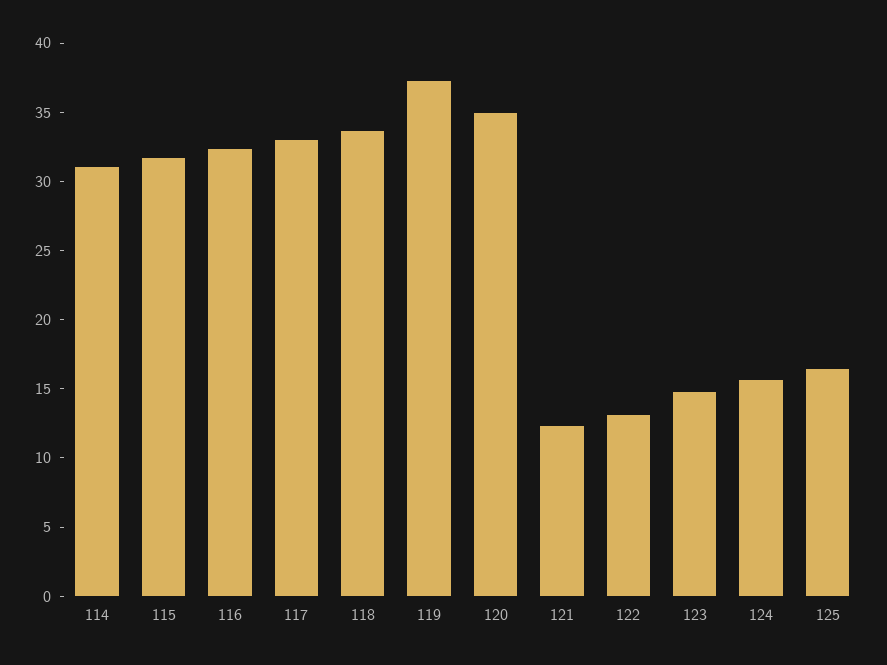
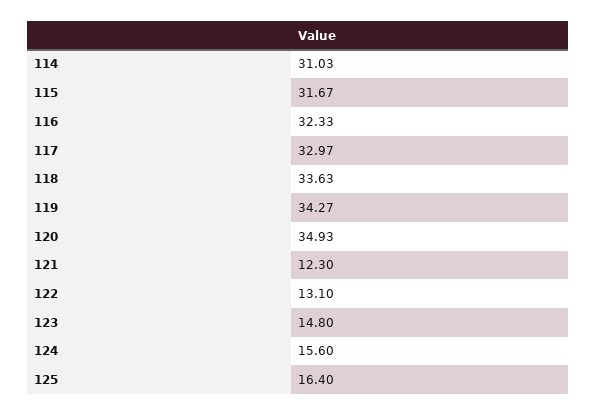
  {
    "114": 31.03,
    "115": 31.67,
    "116": 32.33,
    "117": 32.97,
    "118": 33.63,
-   "119": 37,
+   "119": 34.27,
    "120": 34.93,
    "121": 12.3,
    "122": 13.1,
    "123": 14.8,
    "124": 15.6,
    "125": 16.4
  }

